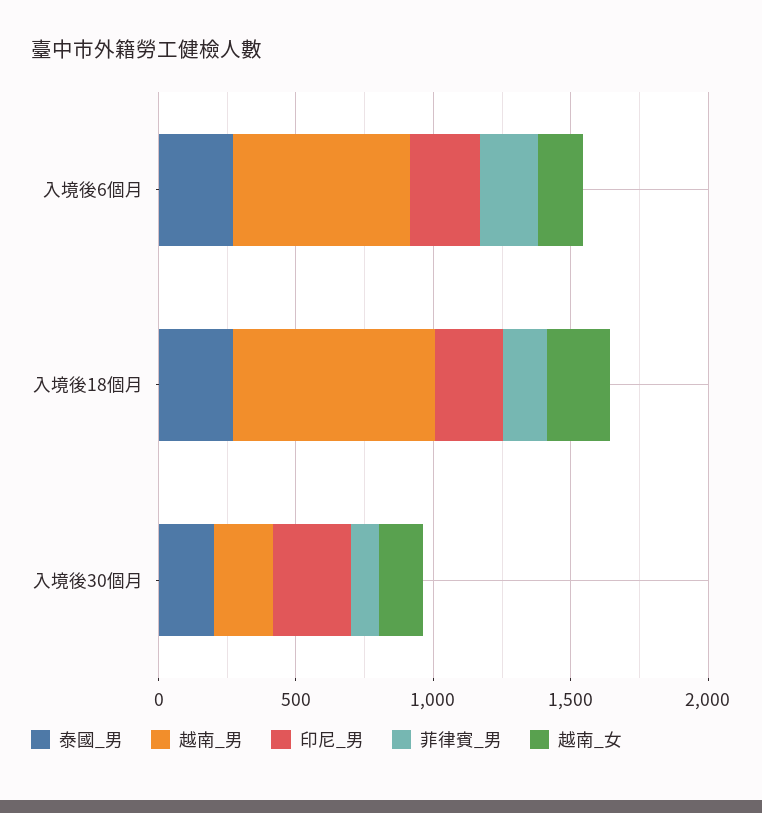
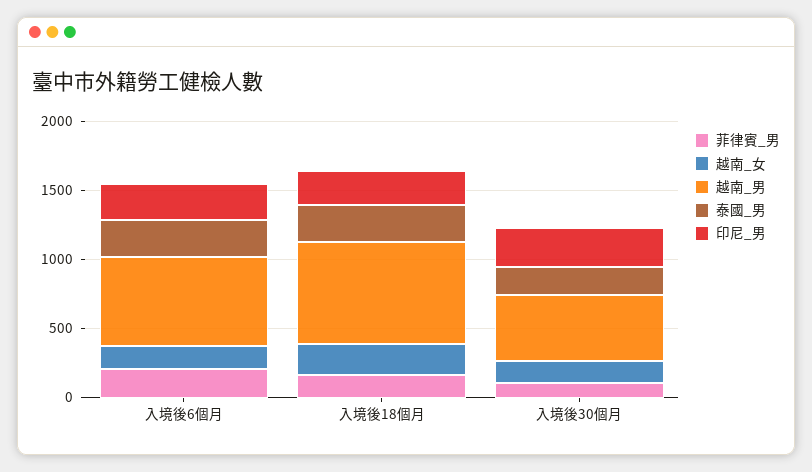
  {
    "泰國_男": {
      "入境後6個月": 300,
      "入境後18個月": 300,
      "入境後30個月": 200
    },
    "越南_男": {
      "入境後6個月": 600,
      "入境後18個月": 700,
-     "入境後30個月": 200
+     "入境後30個月": 500
    },
    "印尼_男": {
      "入境後6個月": 300,
      "入境後18個月": 200,
      "入境後30個月": 300
    },
    "菲律賓_男": {
      "入境後6個月": 200,
      "入境後18個月": 200,
      "入境後30個月": 100
    },
    "越南_女": {
      "入境後6個月": 200,
      "入境後18個月": 200,
      "入境後30個月": 200
    }
  }

